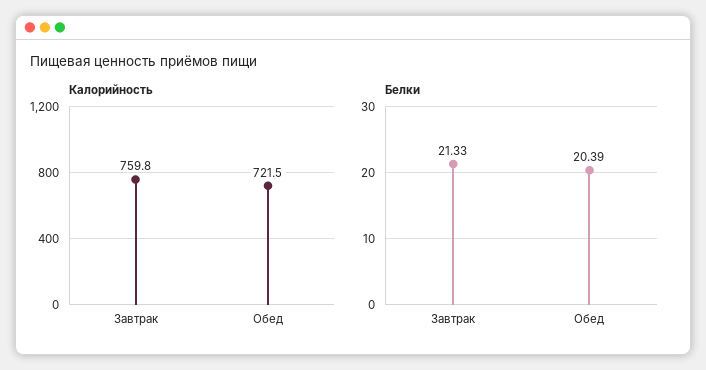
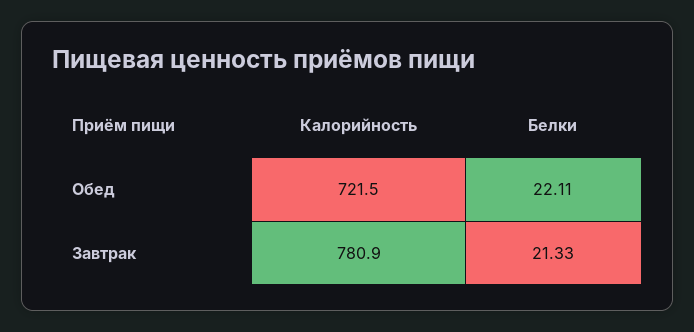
  {
    "Калорийность": {
-     "Завтрак": 759.8,
+     "Завтрак": 780.9,
      "Обед": 721.5
    },
    "Белки": {
      "Завтрак": 21.33,
-     "Обед": 20.39
+     "Обед": 22.11
    }
  }

